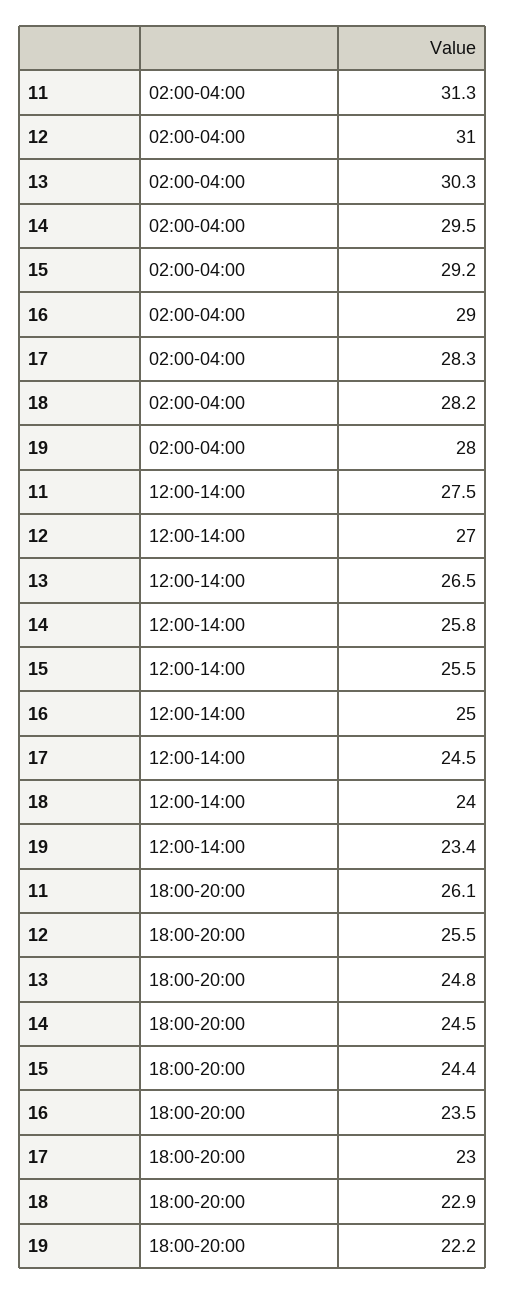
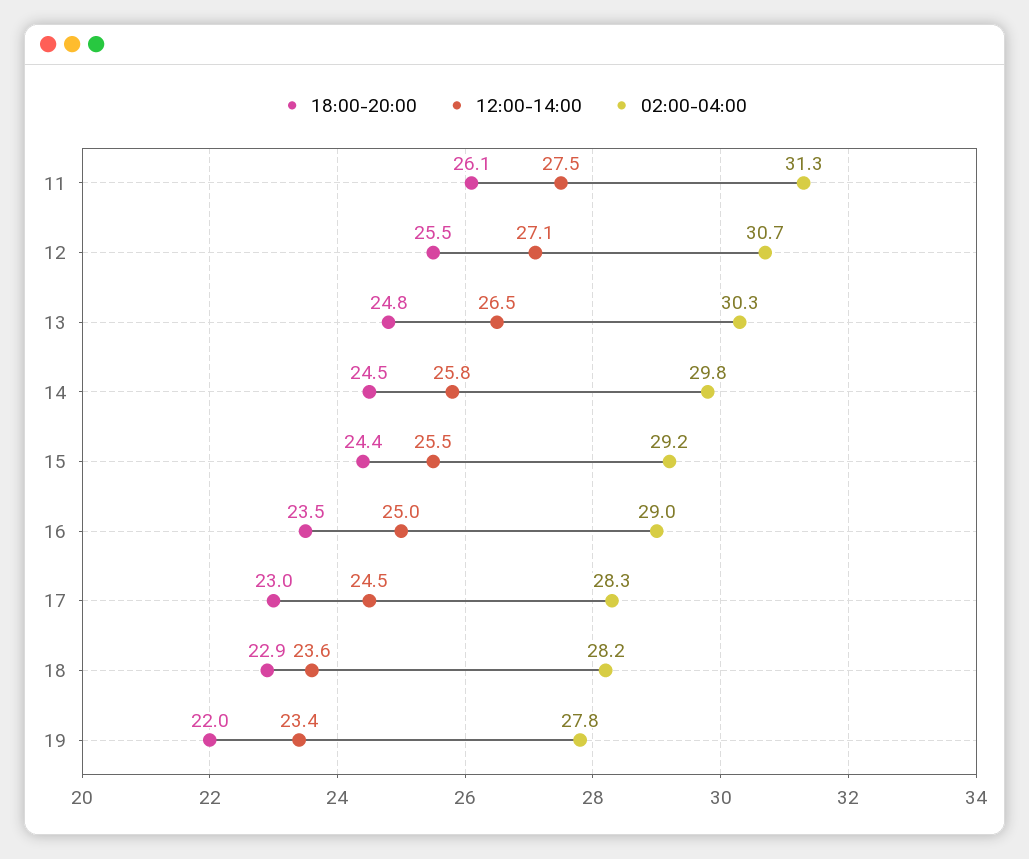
  {
    "02:00-04:00": {
      "11": 31.3,
-     "12": 31,
+     "12": 30.7,
      "13": 30.3,
-     "14": 29.5,
+     "14": 29.8,
      "15": 29.2,
      "16": 29,
      "17": 28.3,
      "18": 28.2,
-     "19": 28
+     "19": 27.8
    },
    "12:00-14:00": {
      "11": 27.5,
-     "12": 27,
+     "12": 27.1,
      "13": 26.5,
      "14": 25.8,
      "15": 25.5,
      "16": 25,
      "17": 24.5,
-     "18": 24,
+     "18": 23.6,
      "19": 23.4
    },
    "18:00-20:00": {
      "11": 26.1,
      "12": 25.5,
      "13": 24.8,
      "14": 24.5,
      "15": 24.4,
      "16": 23.5,
      "17": 23,
      "18": 22.9,
-     "19": 22.2
+     "19": 22
    }
  }

